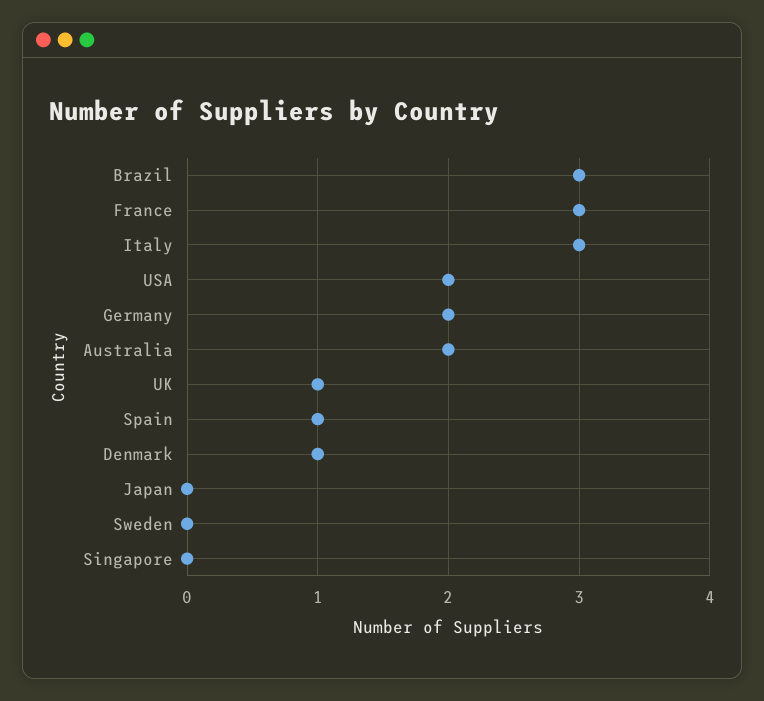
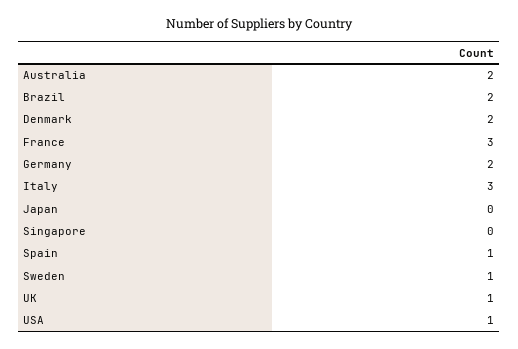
  {
-   "Brazil": 3,
+   "Brazil": 2,
    "France": 3,
    "Italy": 3,
-   "USA": 2,
+   "USA": 1,
    "Germany": 2,
    "Australia": 2,
    "UK": 1,
    "Spain": 1,
-   "Denmark": 1,
+   "Denmark": 2,
    "Japan": 0,
-   "Sweden": 0,
+   "Sweden": 1,
    "Singapore": 0
  }

